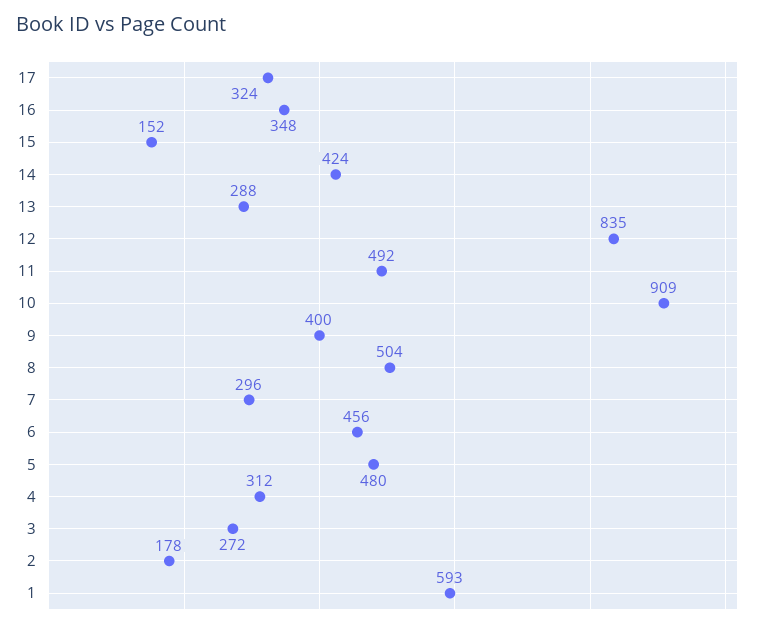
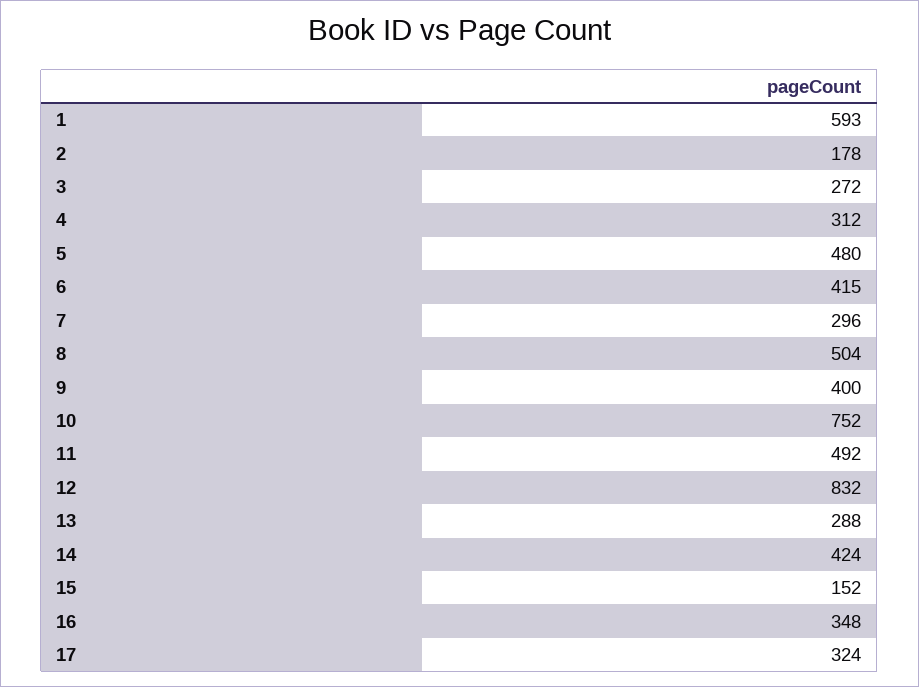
  {
    "17": 324,
    "16": 348,
    "15": 152,
    "14": 424,
    "13": 288,
-   "12": 835,
+   "12": 832,
    "11": 492,
-   "10": 909,
+   "10": 752,
    "9": 400,
    "8": 504,
    "7": 296,
-   "6": 456,
+   "6": 415,
    "5": 480,
    "4": 312,
    "3": 272,
    "2": 178,
    "1": 593
  }

